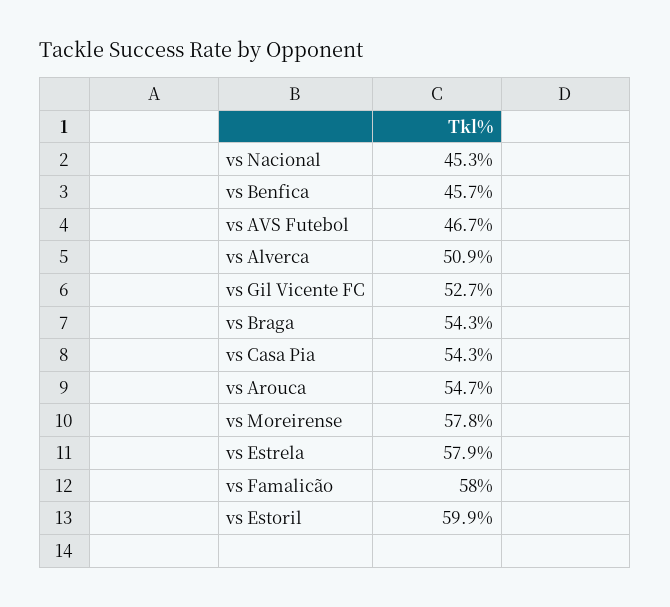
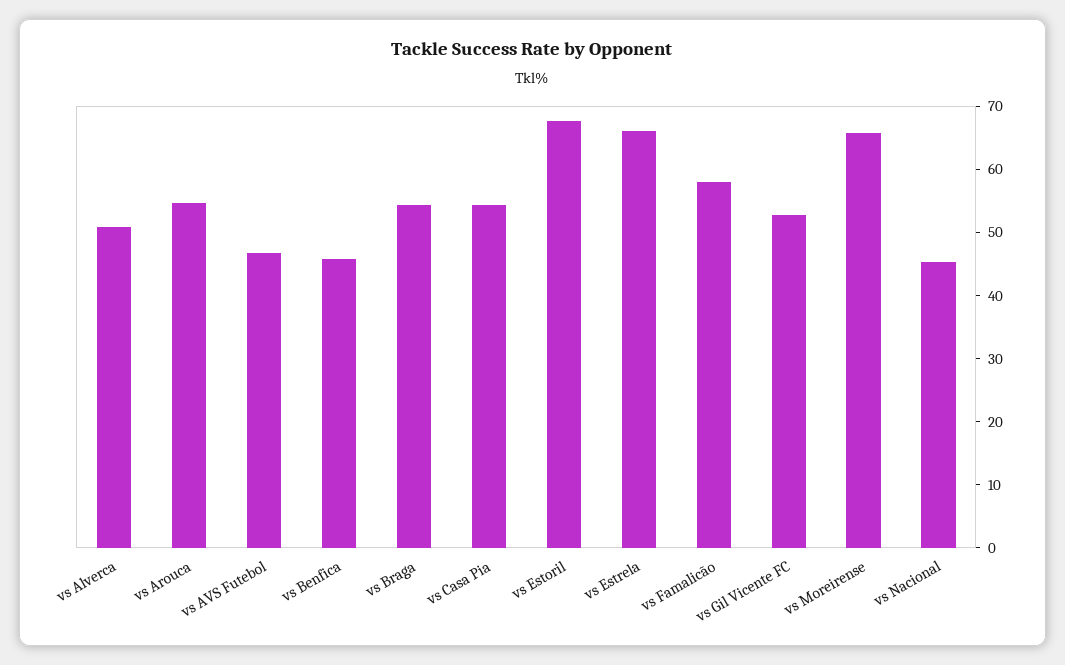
  {
    "vs Nacional": 45.3,
    "vs Benfica": 45.7,
    "vs AVS Futebol": 46.7,
    "vs Alverca": 50.9,
    "vs Gil Vicente FC": 52.7,
    "vs Braga": 54.3,
    "vs Casa Pia": 54.3,
    "vs Arouca": 54.7,
-   "vs Moreirense": 57.8,
+   "vs Moreirense": 66,
-   "vs Estrela": 57.9,
+   "vs Estrela": 66,
    "vs Famalicão": 58,
-   "vs Estoril": 59.9
+   "vs Estoril": 68
  }

